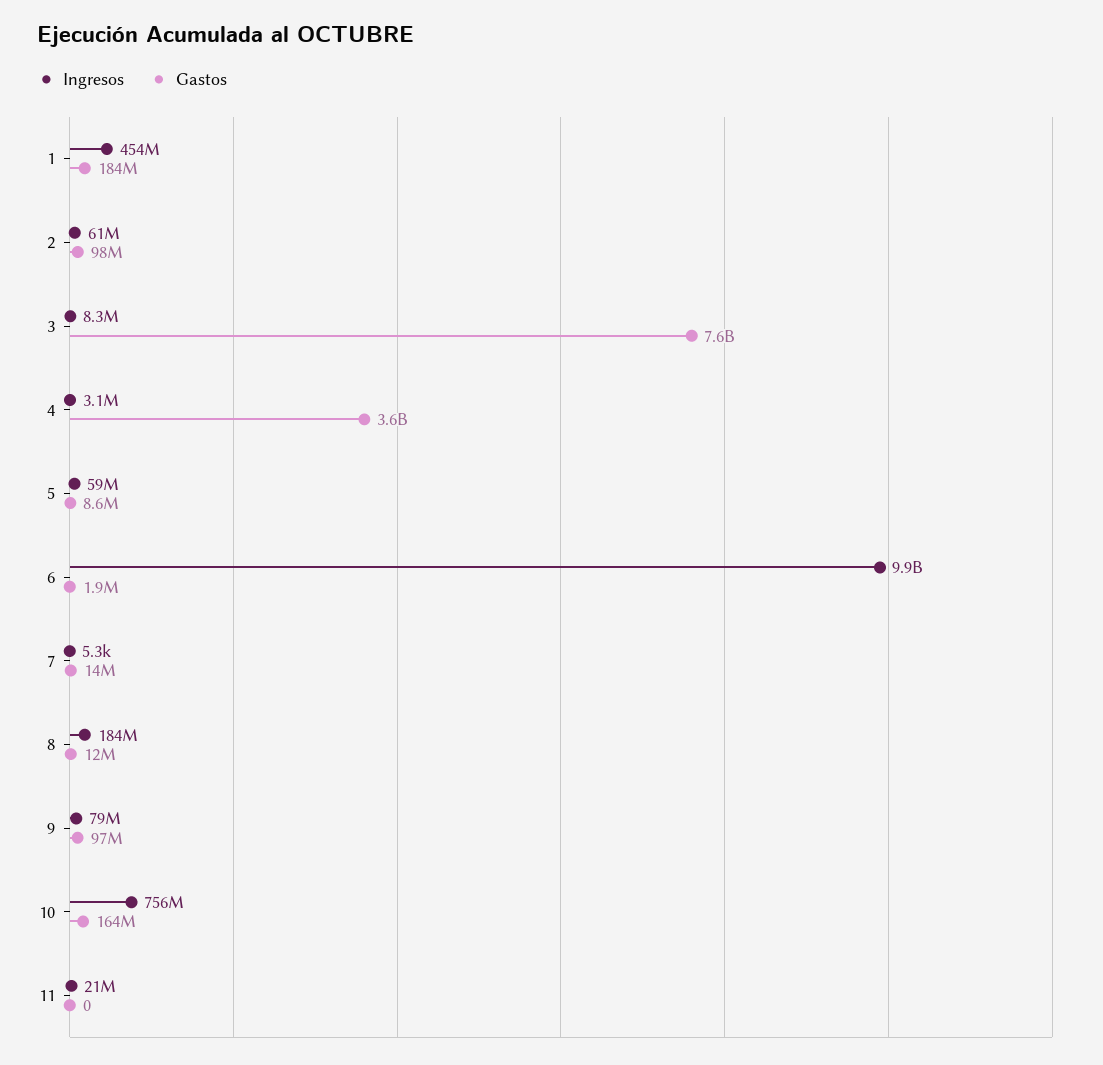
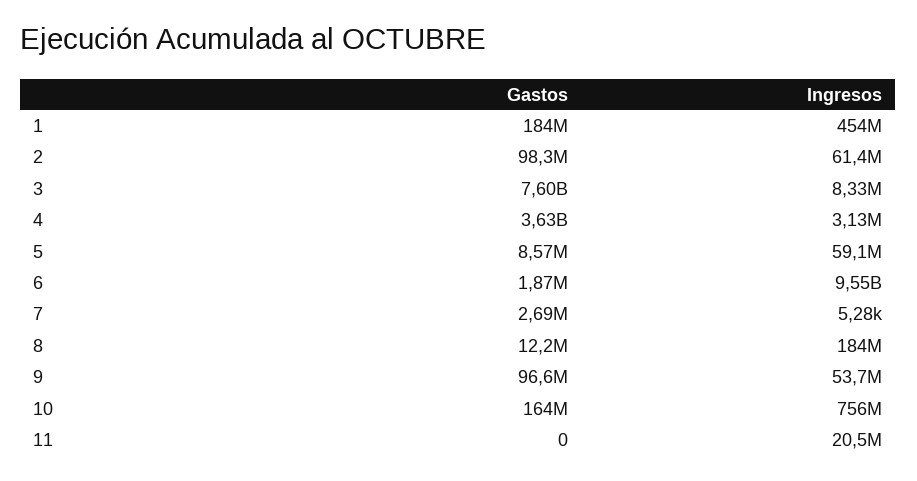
  {
    "Ingresos": {
      "1": 454000000,
      "2": 61400000,
      "3": 8330000,
      "4": 3130000,
      "5": 59100000,
-     "6": 9900000000,
+     "6": 9550000000,
      "7": 5280,
      "8": 184000000,
-     "9": 79000000,
+     "9": 53700000,
      "10": 756000000,
      "11": 20500000
    },
    "Gastos": {
      "1": 184000000,
      "2": 98300000,
      "3": 7600000000,
      "4": 3630000000,
      "5": 8570000,
      "6": 1870000,
-     "7": 14000000,
+     "7": 2690000,
      "8": 12200000,
      "9": 96600000,
      "10": 164000000,
      "11": 0
    }
  }

